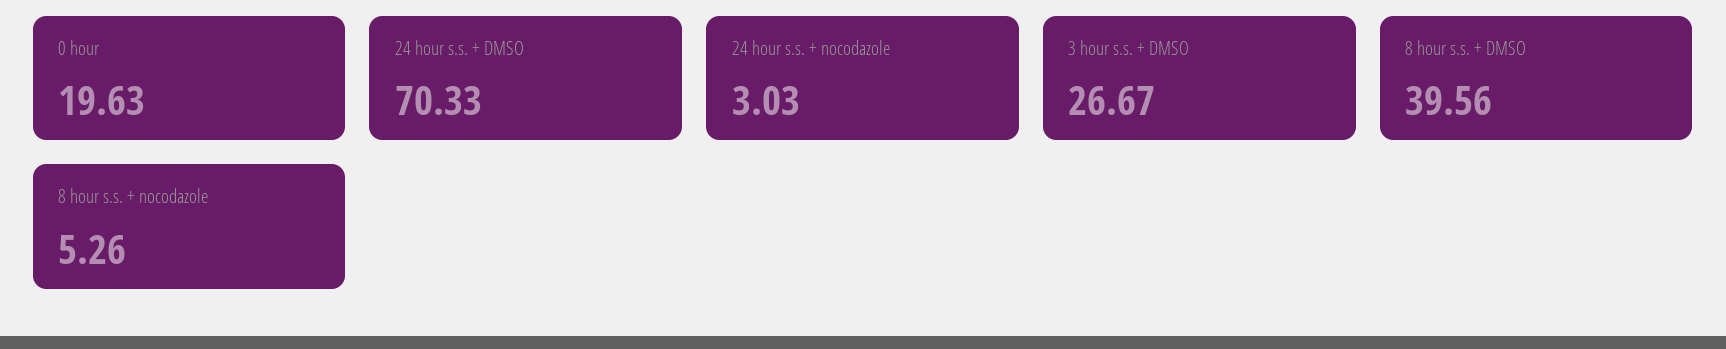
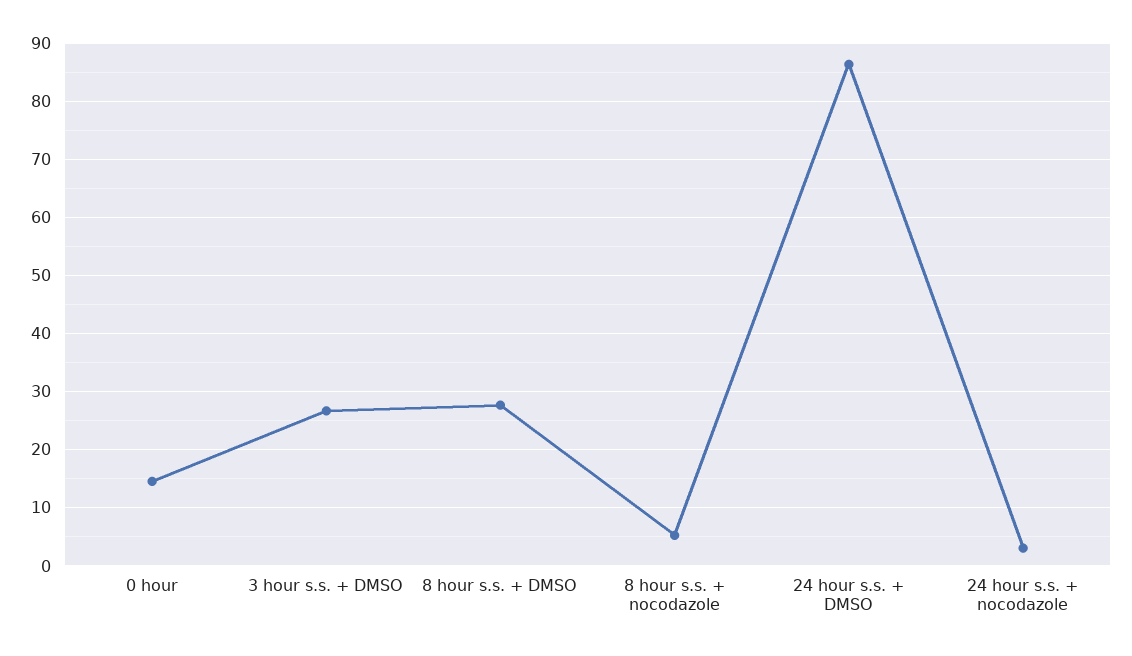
  {
-   "0 hour": 19.63,
+   "0 hour": 14,
-   "24 hour s.s. + DMSO": 70.33,
+   "24 hour s.s. + DMSO": 86,
    "24 hour s.s. + nocodazole": 3.03,
    "3 hour s.s. + DMSO": 26.67,
-   "8 hour s.s. + DMSO": 39.56,
+   "8 hour s.s. + DMSO": 28,
    "8 hour s.s. + nocodazole": 5.26
  }

